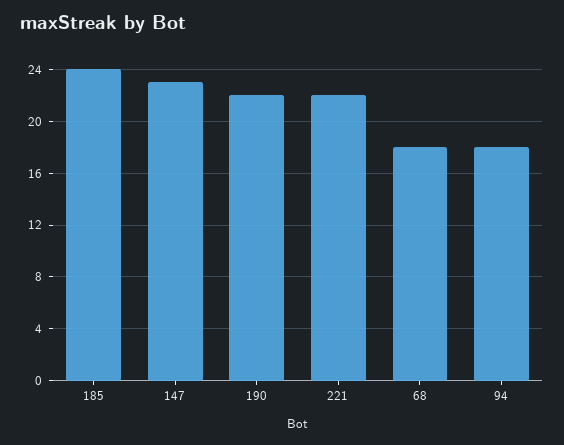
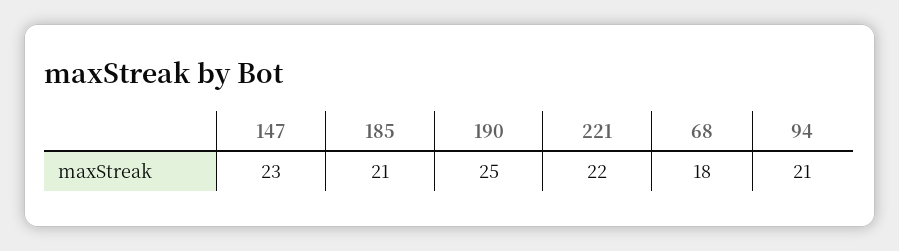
  {
-   "185": 24,
+   "185": 21,
    "147": 23,
-   "190": 22,
+   "190": 25,
    "221": 22,
    "68": 18,
-   "94": 18
+   "94": 21
  }

